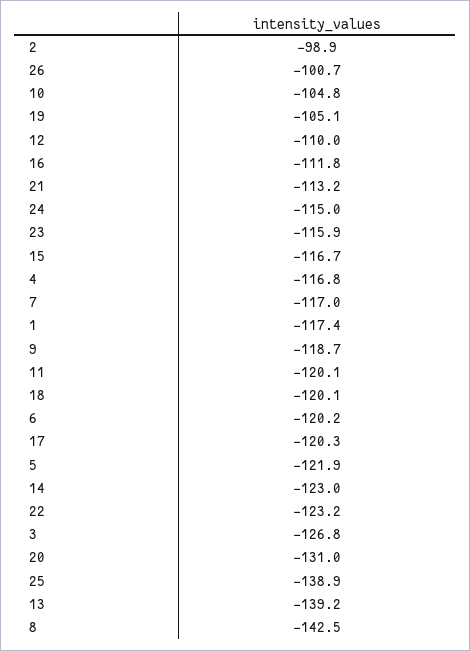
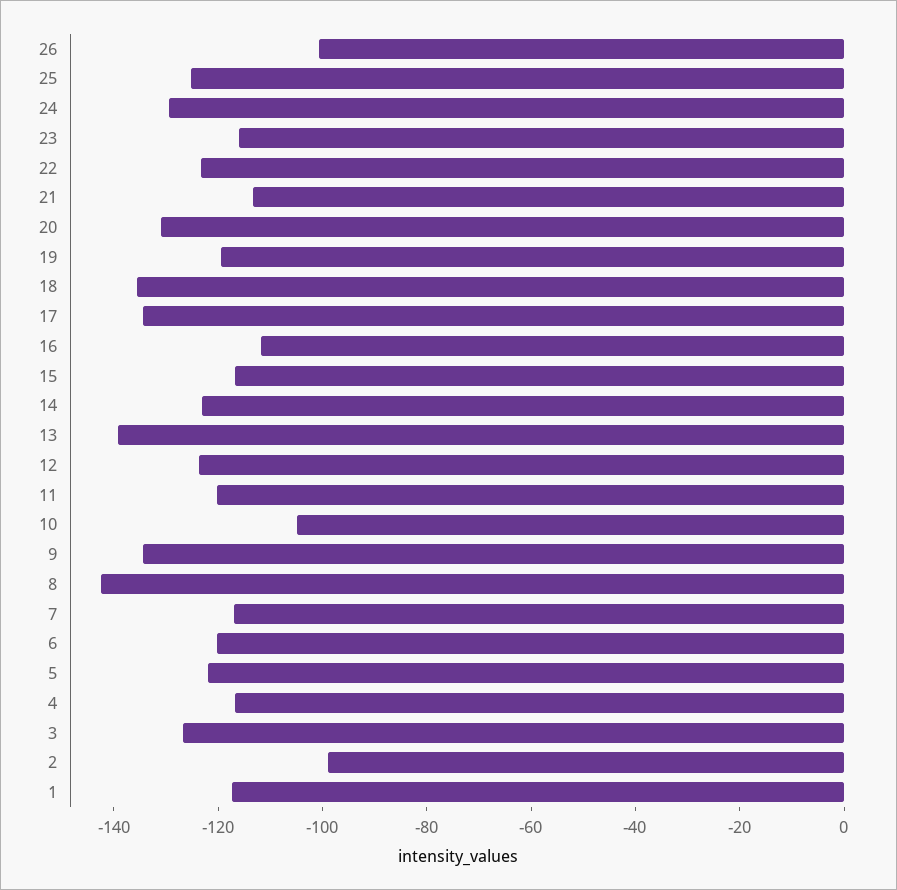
  {
    "2": -98.9,
    "26": -100.7,
    "10": -104.8,
-   "19": -105.1,
+   "19": -120,
-   "12": -110,
+   "12": -125,
    "16": -111.8,
    "21": -113.2,
-   "24": -115,
+   "24": -130,
    "23": -115.9,
    "15": -116.7,
    "4": -116.8,
    "7": -117,
    "1": -117.4,
-   "9": -118.7,
+   "9": -135,
    "11": -120.1,
-   "18": -120.1,
+   "18": -135,
    "6": -120.2,
-   "17": -120.3,
+   "17": -135,
    "5": -121.9,
    "14": -123,
    "22": -123.2,
    "3": -126.8,
    "20": -131,
-   "25": -138.9,
+   "25": -125,
    "13": -139.2,
    "8": -142.5
  }

